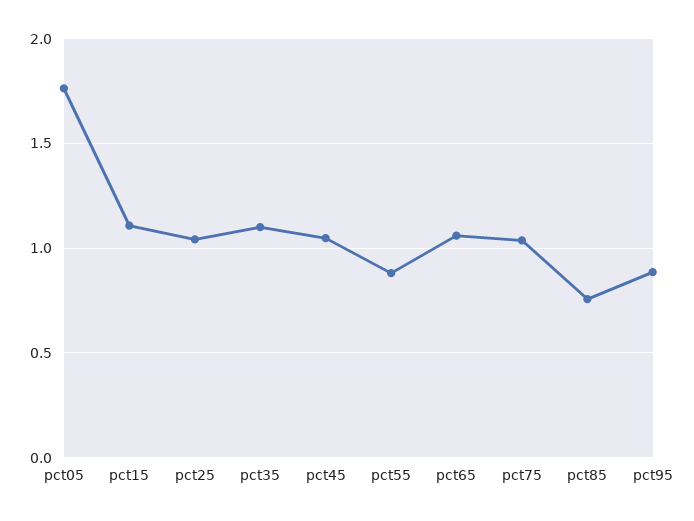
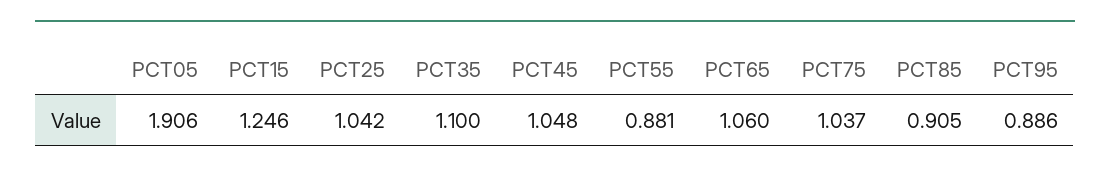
  {
-   "pct05": 1.75,
+   "pct05": 1.906,
-   "pct15": 1.1,
+   "pct15": 1.246,
    "pct25": 1.042,
    "pct35": 1.1,
    "pct45": 1.048,
    "pct55": 0.881,
    "pct65": 1.06,
    "pct75": 1.037,
-   "pct85": 0.75,
+   "pct85": 0.905,
    "pct95": 0.886
  }

